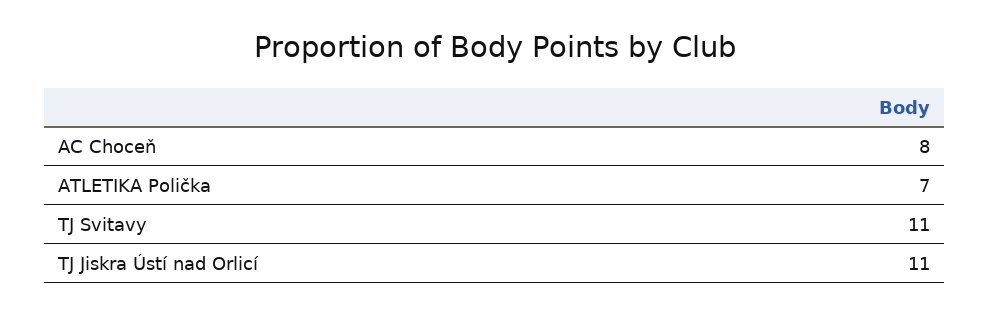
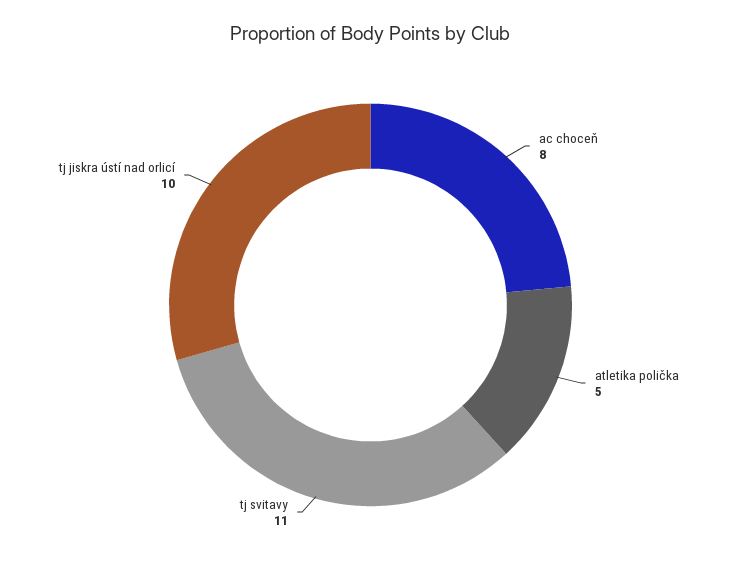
  {
    "AC Choceň": 8,
-   "ATLETIKA Polička": 7,
+   "ATLETIKA Polička": 5,
    "TJ Svitavy": 11,
-   "TJ Jiskra Ústí nad Orlicí": 11
+   "TJ Jiskra Ústí nad Orlicí": 10
  }

